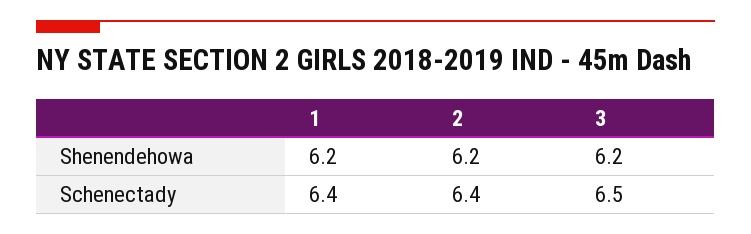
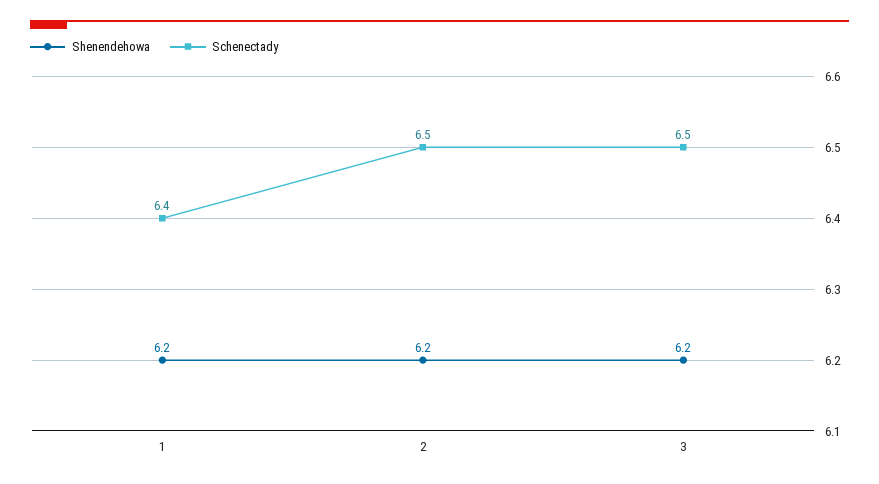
  {
    "Shenendehowa": {
      "1": 6.2,
      "2": 6.2,
      "3": 6.2
    },
    "Schenectady": {
      "1": 6.4,
-     "2": 6.4,
+     "2": 6.5,
      "3": 6.5
    }
  }

